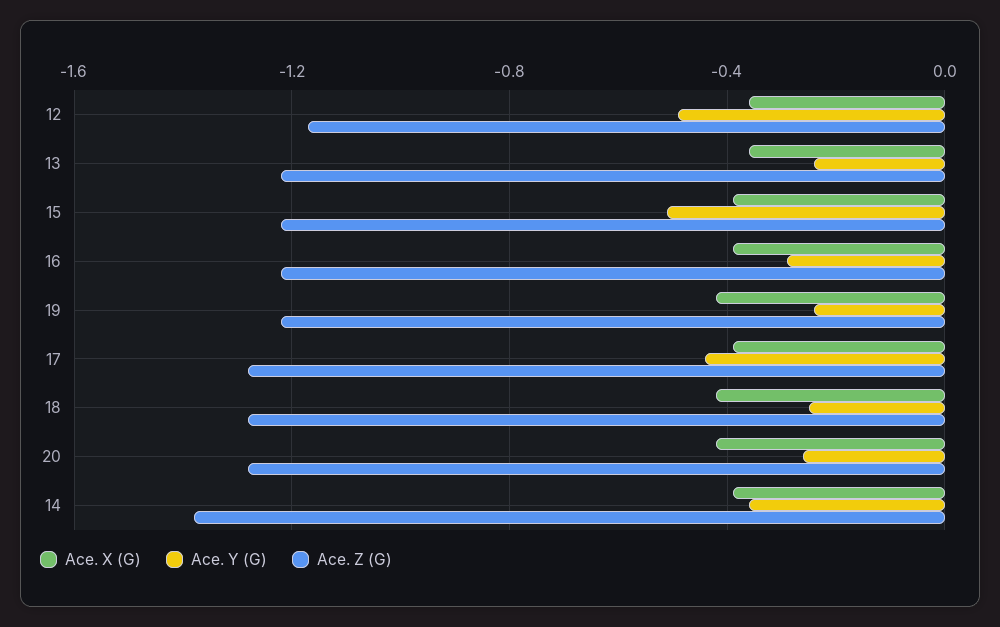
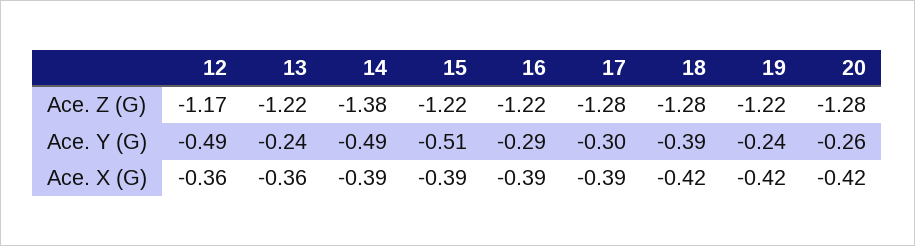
  {
    "Ace. X (G)": {
      "12": -0.36,
      "13": -0.36,
      "15": -0.39,
      "16": -0.39,
      "19": -0.42,
      "17": -0.39,
      "18": -0.42,
      "20": -0.42,
      "14": -0.39
    },
    "Ace. Y (G)": {
      "12": -0.49,
      "13": -0.24,
      "15": -0.51,
      "16": -0.29,
      "19": -0.24,
-     "17": -0.45,
+     "17": -0.3,
-     "18": -0.25,
+     "18": -0.39,
      "20": -0.26,
-     "14": -0.35
+     "14": -0.49
    },
    "Ace. Z (G)": {
      "12": -1.17,
      "13": -1.22,
      "15": -1.22,
      "16": -1.22,
      "19": -1.22,
      "17": -1.28,
      "18": -1.28,
      "20": -1.28,
      "14": -1.38
    }
  }

